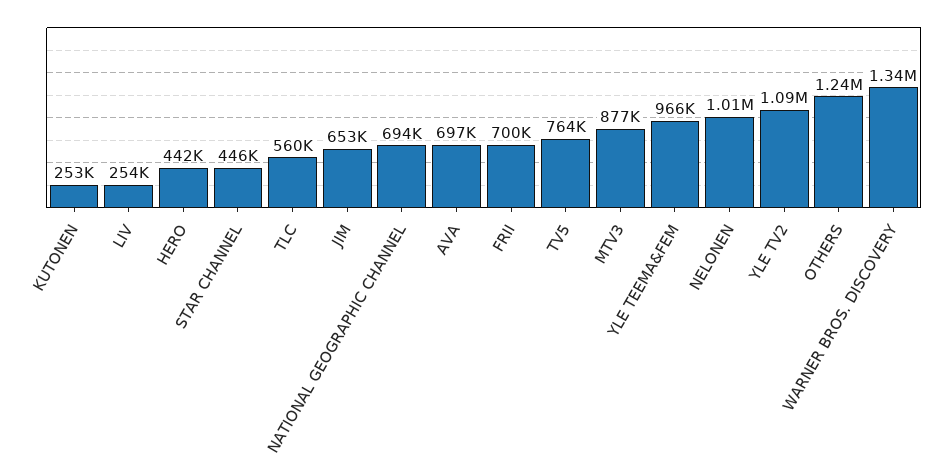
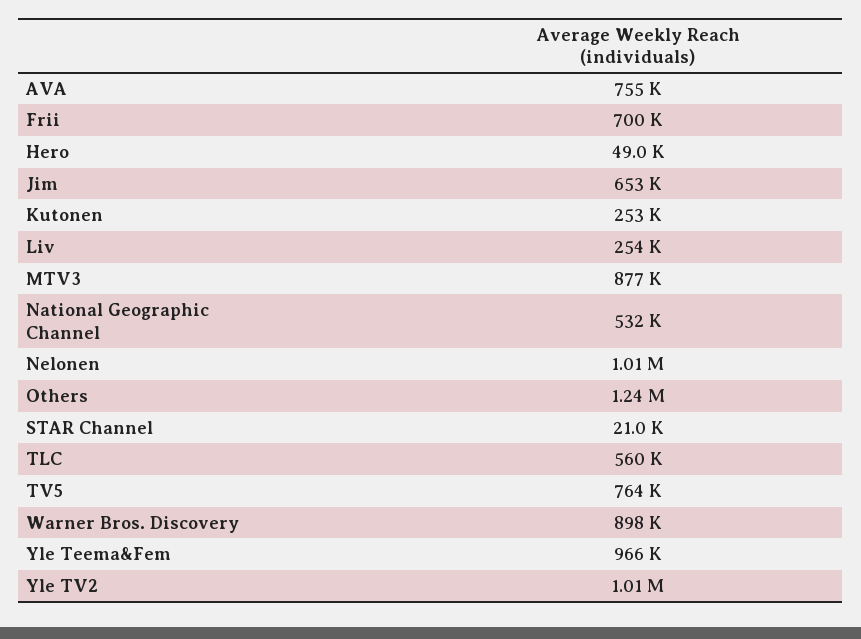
  {
    "KUTONEN": 253000,
    "LIV": 254000,
-   "HERO": 442000,
+   "HERO": 49000,
-   "STAR CHANNEL": 446000,
+   "STAR CHANNEL": 21000,
    "TLC": 560000,
    "JIM": 653000,
-   "NATIONAL GEOGRAPHIC CHANNEL": 694000,
+   "NATIONAL GEOGRAPHIC CHANNEL": 532000,
-   "AVA": 697000,
+   "AVA": 755000,
    "FRII": 700000,
    "TV5": 764000,
    "MTV3": 877000,
    "YLE TEEMA&FEM": 966000,
    "NELONEN": 1010000,
-   "YLE TV2": 1090000,
+   "YLE TV2": 1010000,
    "OTHERS": 1240000,
-   "WARNER BROS. DISCOVERY": 1340000
+   "WARNER BROS. DISCOVERY": 898000
  }

